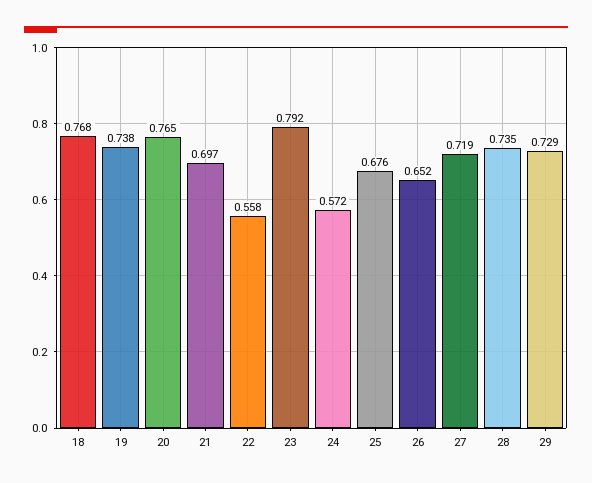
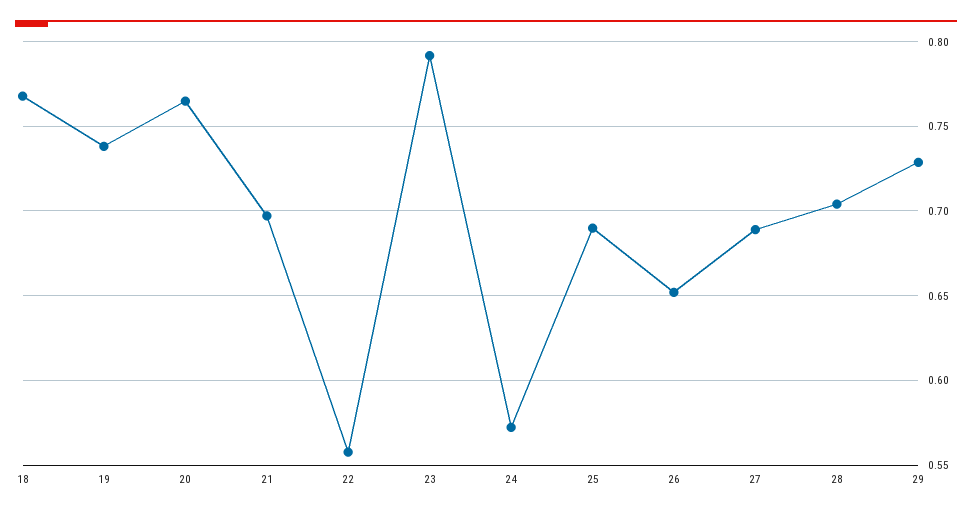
  {
    "18": 0.768,
    "19": 0.738,
    "20": 0.765,
    "21": 0.697,
    "22": 0.558,
    "23": 0.792,
    "24": 0.572,
-   "25": 0.676,
+   "25": 0.69,
    "26": 0.652,
-   "27": 0.719,
+   "27": 0.69,
-   "28": 0.735,
+   "28": 0.705,
    "29": 0.729
  }

